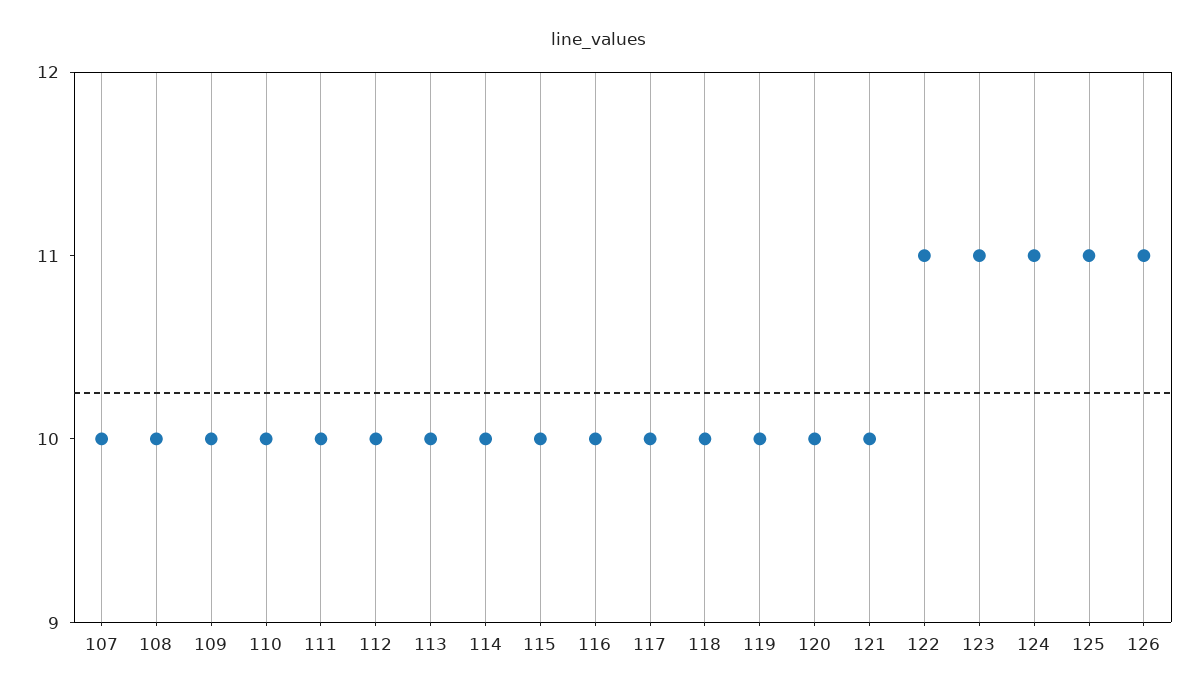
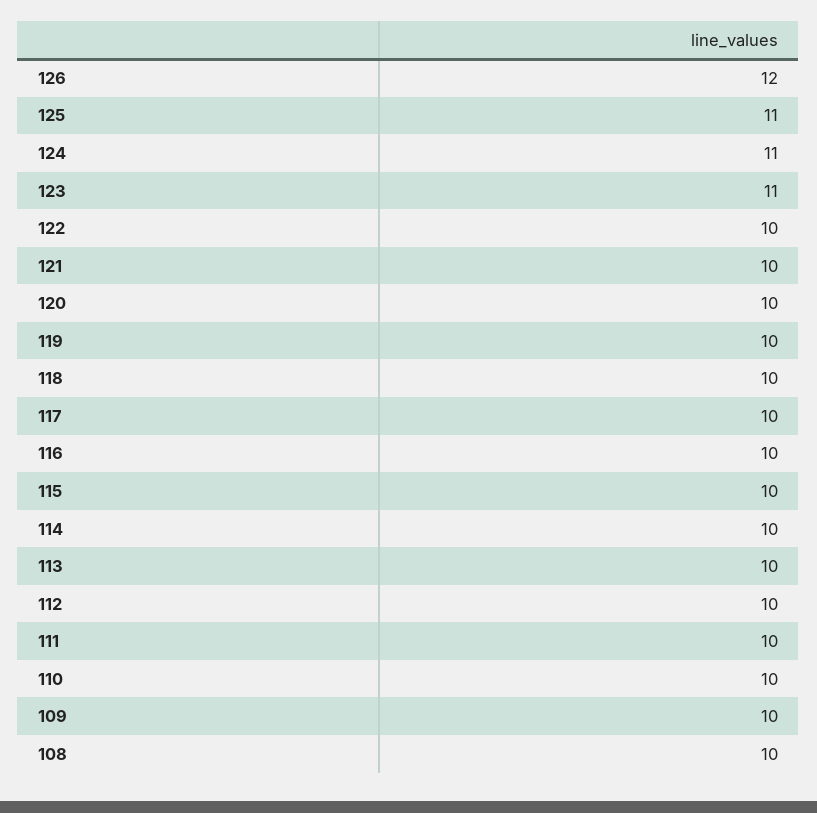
  {
-   "107": 10,
    "108": 10,
    "109": 10,
    "110": 10,
    "111": 10,
    "112": 10,
    "113": 10,
    "114": 10,
    "115": 10,
    "116": 10,
    "117": 10,
    "118": 10,
    "119": 10,
    "120": 10,
    "121": 10,
-   "122": 11,
+   "122": 10,
    "123": 11,
    "124": 11,
    "125": 11,
-   "126": 11
+   "126": 12
  }

